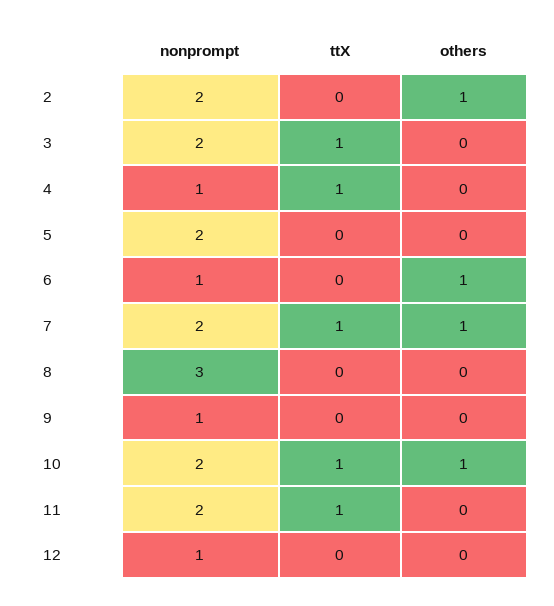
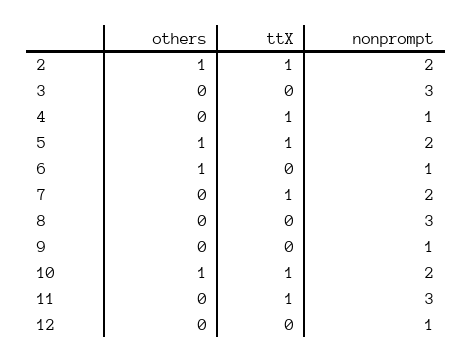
  {
    "nonprompt": {
      "2": 2,
-     "3": 2,
+     "3": 3,
      "4": 1,
      "5": 2,
      "6": 1,
      "7": 2,
      "8": 3,
      "9": 1,
      "10": 2,
-     "11": 2,
+     "11": 3,
      "12": 1
    },
    "ttX": {
-     "2": 0,
+     "2": 1,
-     "3": 1,
+     "3": 0,
      "4": 1,
-     "5": 0,
+     "5": 1,
      "6": 0,
      "7": 1,
      "8": 0,
      "9": 0,
      "10": 1,
      "11": 1,
      "12": 0
    },
    "others": {
      "2": 1,
      "3": 0,
      "4": 0,
-     "5": 0,
+     "5": 1,
      "6": 1,
-     "7": 1,
+     "7": 0,
      "8": 0,
      "9": 0,
      "10": 1,
      "11": 0,
      "12": 0
    }
  }

